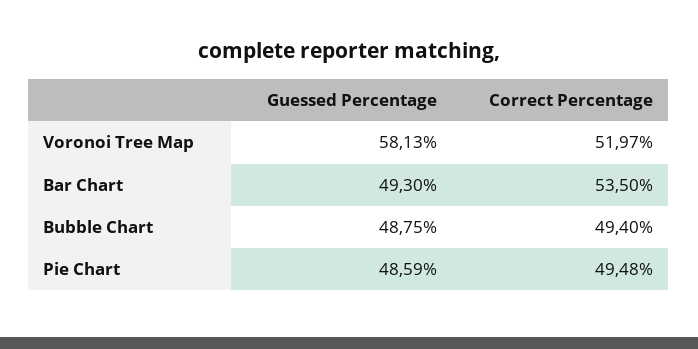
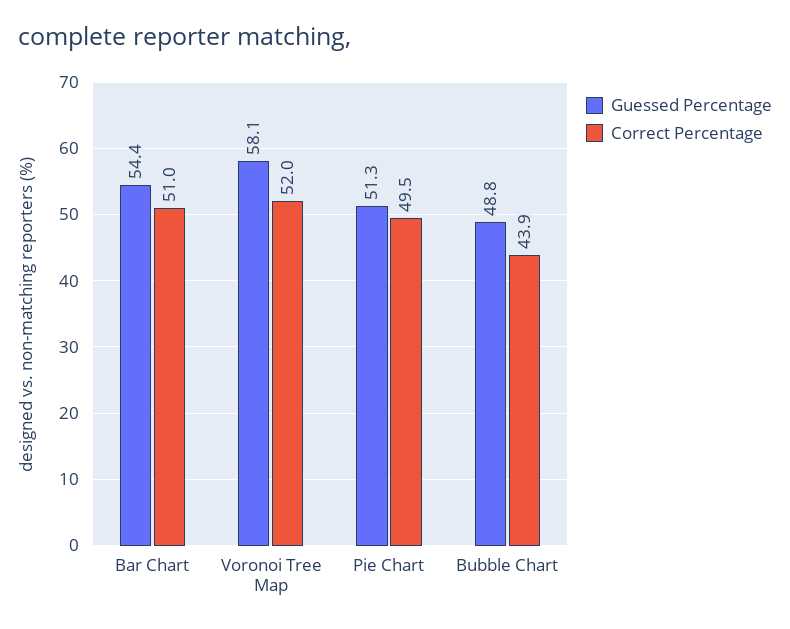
  {
    "Guessed Percentage": {
      "Voronoi Tree Map": 58.13,
-     "Bar Chart": 49.3,
+     "Bar Chart": 54.4,
      "Bubble Chart": 48.75,
-     "Pie Chart": 48.59
+     "Pie Chart": 51.3
    },
    "Correct Percentage": {
      "Voronoi Tree Map": 51.97,
-     "Bar Chart": 53.5,
+     "Bar Chart": 51,
-     "Bubble Chart": 49.4,
+     "Bubble Chart": 43.9,
      "Pie Chart": 49.48
    }
  }

